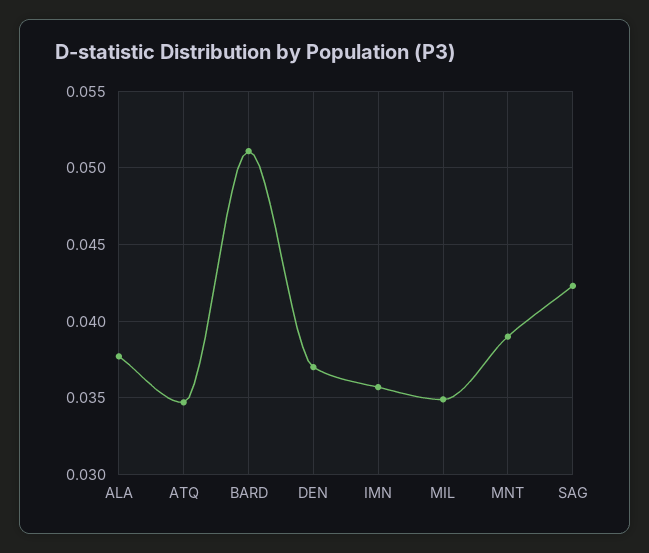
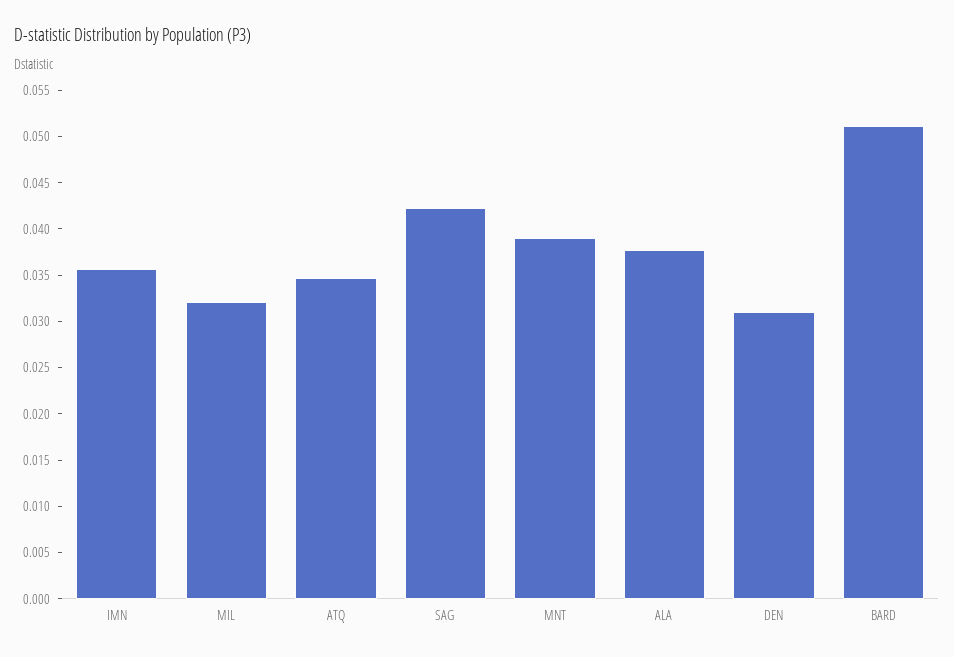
  {
    "ALA": 0.0375,
    "ATQ": 0.0345,
    "BARD": 0.051,
-   "DEN": 0.037,
+   "DEN": 0.031,
    "IMN": 0.0355,
-   "MIL": 0.035,
+   "MIL": 0.032,
    "MNT": 0.039,
    "SAG": 0.0425
  }

